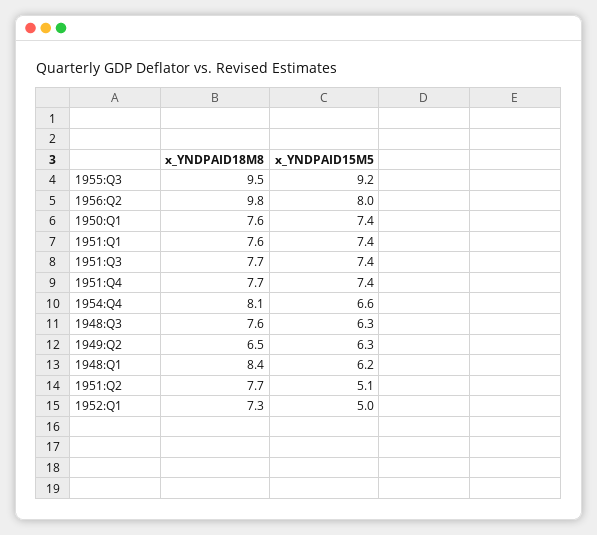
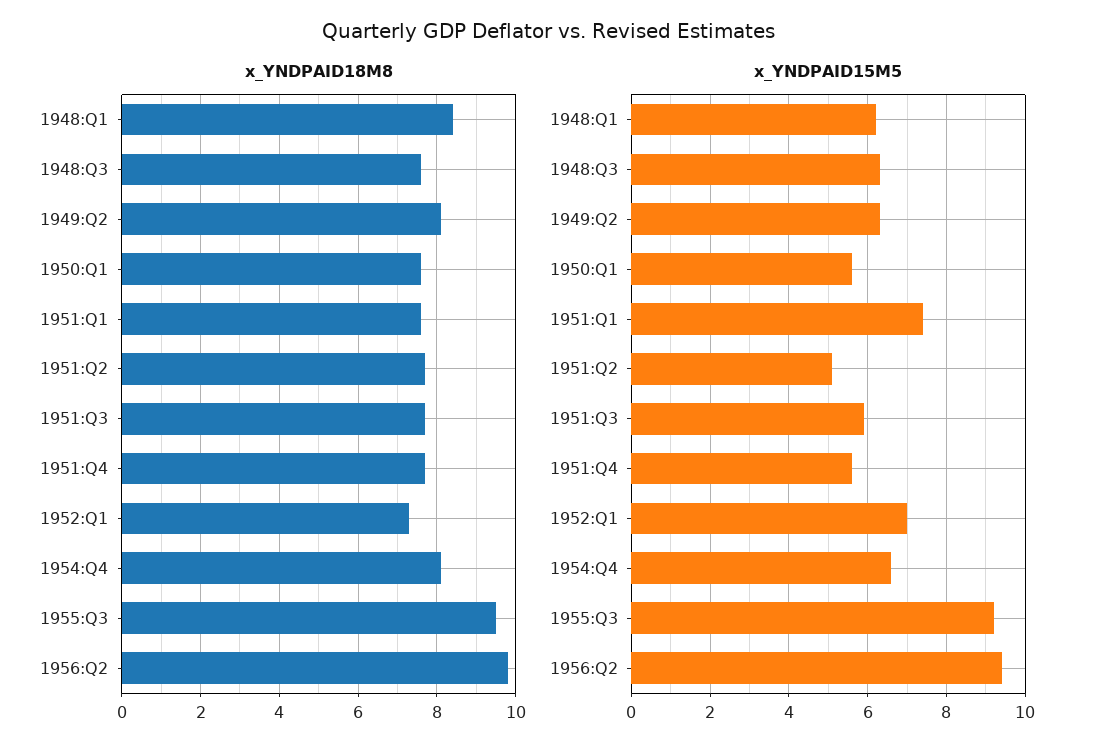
  {
    "x_YNDPAID18M8": {
      "1955:Q3": 9.5,
      "1956:Q2": 9.8,
      "1950:Q1": 7.6,
      "1951:Q1": 7.6,
      "1951:Q3": 7.7,
      "1951:Q4": 7.7,
      "1954:Q4": 8.1,
      "1948:Q3": 7.6,
-     "1949:Q2": 6.5,
+     "1949:Q2": 8,
      "1948:Q1": 8.4,
      "1951:Q2": 7.7,
      "1952:Q1": 7.3
    },
    "x_YNDPAID15M5": {
      "1955:Q3": 9.2,
-     "1956:Q2": 8,
+     "1956:Q2": 9.5,
-     "1950:Q1": 7.4,
+     "1950:Q1": 5.5,
      "1951:Q1": 7.4,
-     "1951:Q3": 7.4,
+     "1951:Q3": 6,
-     "1951:Q4": 7.4,
+     "1951:Q4": 5.5,
      "1954:Q4": 6.6,
      "1948:Q3": 6.3,
      "1949:Q2": 6.3,
      "1948:Q1": 6.2,
      "1951:Q2": 5.1,
-     "1952:Q1": 5
+     "1952:Q1": 7
    }
  }

